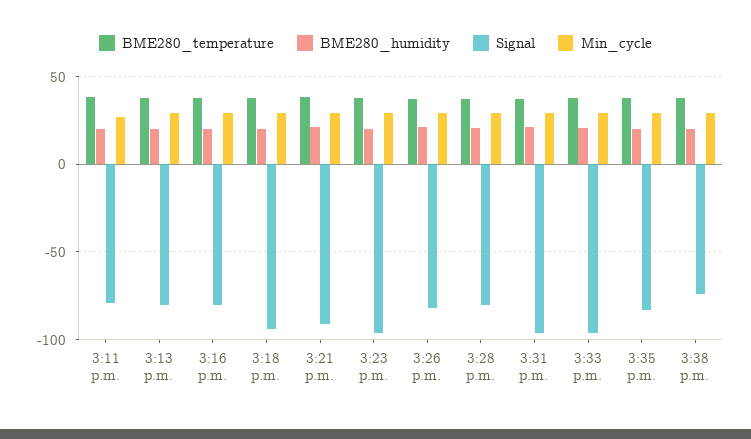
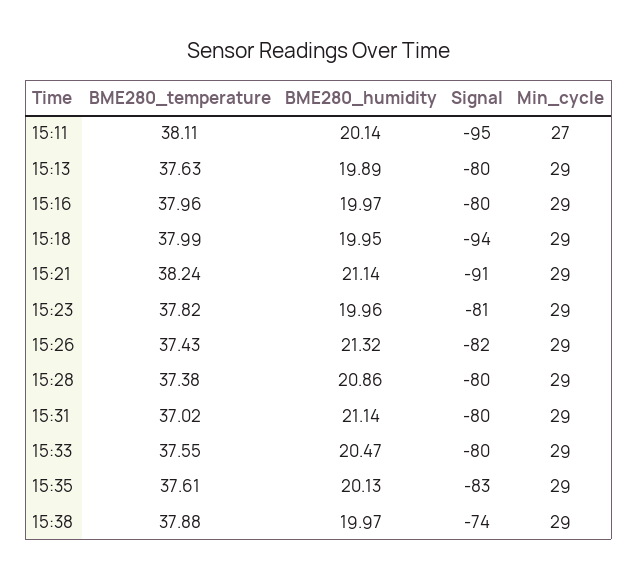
  {
    "BME280_temperature": {
      "3:11 p.m.": 38.11,
      "3:13 p.m.": 37.63,
      "3:16 p.m.": 37.96,
      "3:18 p.m.": 37.99,
      "3:21 p.m.": 38.24,
      "3:23 p.m.": 37.82,
      "3:26 p.m.": 37.43,
      "3:28 p.m.": 37.38,
      "3:31 p.m.": 37.02,
      "3:33 p.m.": 37.55,
      "3:35 p.m.": 37.61,
      "3:38 p.m.": 37.88
    },
    "BME280_humidity": {
      "3:11 p.m.": 20.14,
      "3:13 p.m.": 19.89,
      "3:16 p.m.": 19.97,
      "3:18 p.m.": 19.95,
      "3:21 p.m.": 21.14,
      "3:23 p.m.": 19.96,
      "3:26 p.m.": 21.32,
      "3:28 p.m.": 20.86,
      "3:31 p.m.": 21.14,
      "3:33 p.m.": 20.47,
      "3:35 p.m.": 20.13,
      "3:38 p.m.": 19.97
    },
    "Signal": {
-     "3:11 p.m.": -80,
+     "3:11 p.m.": -95,
      "3:13 p.m.": -80,
      "3:16 p.m.": -80,
      "3:18 p.m.": -94,
      "3:21 p.m.": -91,
-     "3:23 p.m.": -95,
+     "3:23 p.m.": -81,
      "3:26 p.m.": -82,
      "3:28 p.m.": -80,
-     "3:31 p.m.": -95,
+     "3:31 p.m.": -80,
-     "3:33 p.m.": -95,
+     "3:33 p.m.": -80,
      "3:35 p.m.": -83,
      "3:38 p.m.": -74
    },
    "Min_cycle": {
      "3:11 p.m.": 27,
      "3:13 p.m.": 29,
      "3:16 p.m.": 29,
      "3:18 p.m.": 29,
      "3:21 p.m.": 29,
      "3:23 p.m.": 29,
      "3:26 p.m.": 29,
      "3:28 p.m.": 29,
      "3:31 p.m.": 29,
      "3:33 p.m.": 29,
      "3:35 p.m.": 29,
      "3:38 p.m.": 29
    }
  }

